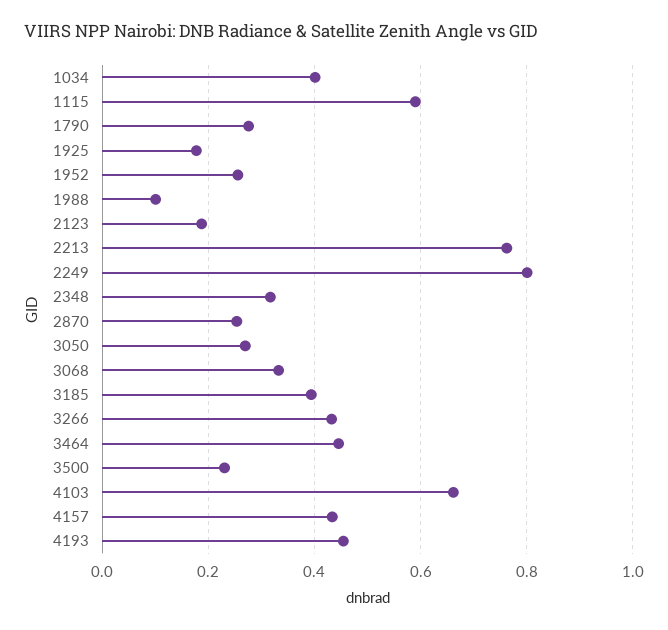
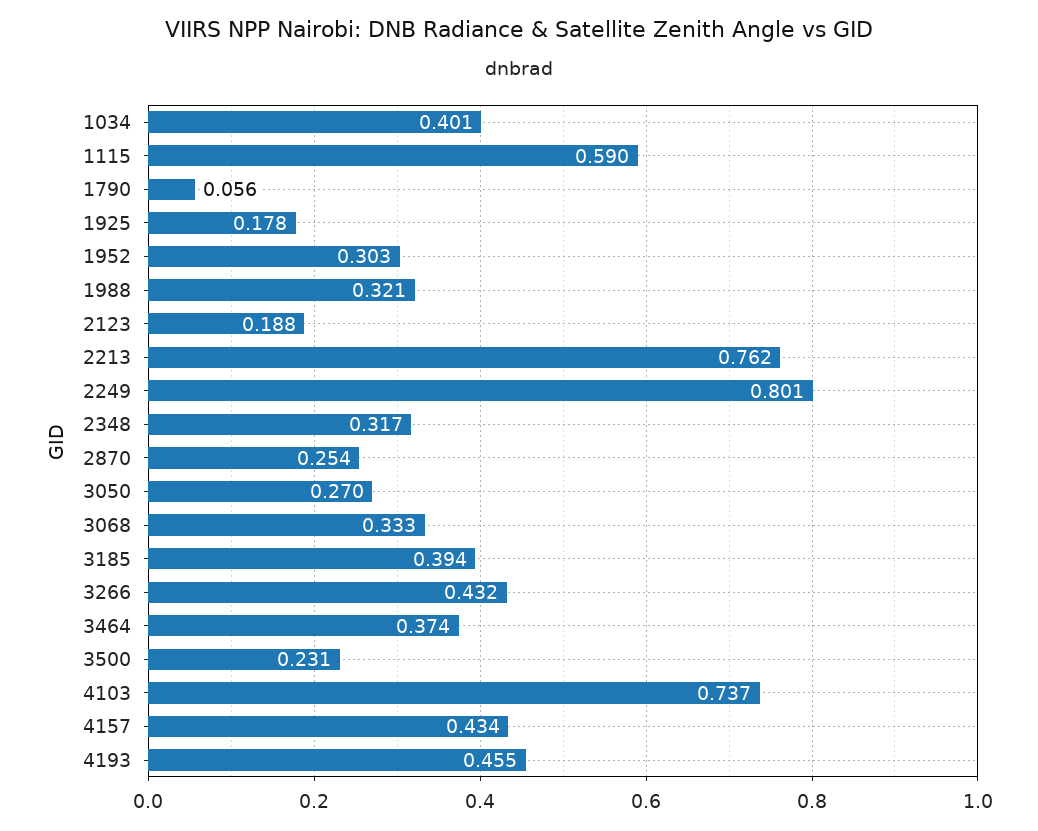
  {
    "1034": 0.401,
    "1115": 0.59,
-   "1790": 0.28,
+   "1790": 0.056,
    "1925": 0.178,
-   "1952": 0.26,
+   "1952": 0.303,
-   "1988": 0.1,
+   "1988": 0.321,
    "2123": 0.188,
    "2213": 0.762,
    "2249": 0.801,
    "2348": 0.317,
    "2870": 0.254,
    "3050": 0.27,
    "3068": 0.333,
    "3185": 0.394,
    "3266": 0.432,
-   "3464": 0.44,
+   "3464": 0.374,
    "3500": 0.231,
-   "4103": 0.66,
+   "4103": 0.737,
    "4157": 0.434,
    "4193": 0.455
  }

